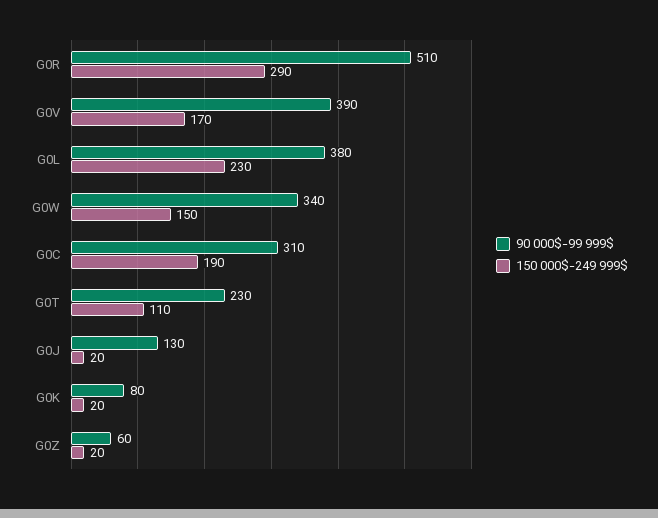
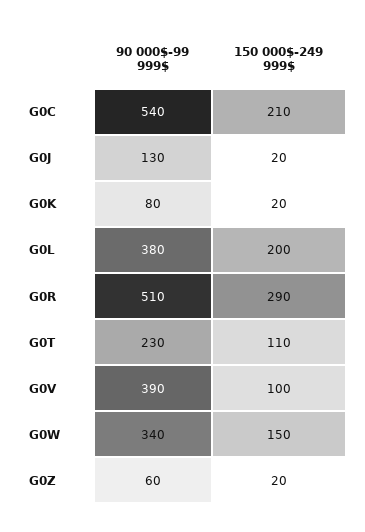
  {
    "90 000$-99 999$": {
      "G0R": 510,
      "G0V": 390,
      "G0L": 380,
      "G0W": 340,
-     "G0C": 310,
+     "G0C": 540,
      "G0T": 230,
      "G0J": 130,
      "G0K": 80,
      "G0Z": 60
    },
    "150 000$-249 999$": {
      "G0R": 290,
-     "G0V": 170,
+     "G0V": 100,
-     "G0L": 230,
+     "G0L": 200,
      "G0W": 150,
-     "G0C": 190,
+     "G0C": 210,
      "G0T": 110,
      "G0J": 20,
      "G0K": 20,
      "G0Z": 20
    }
  }

